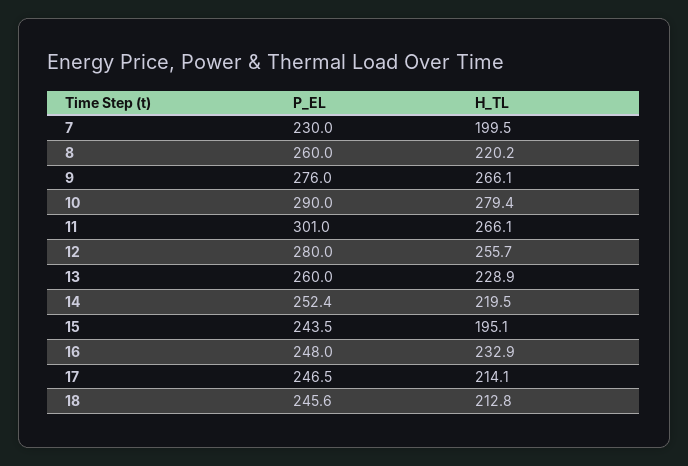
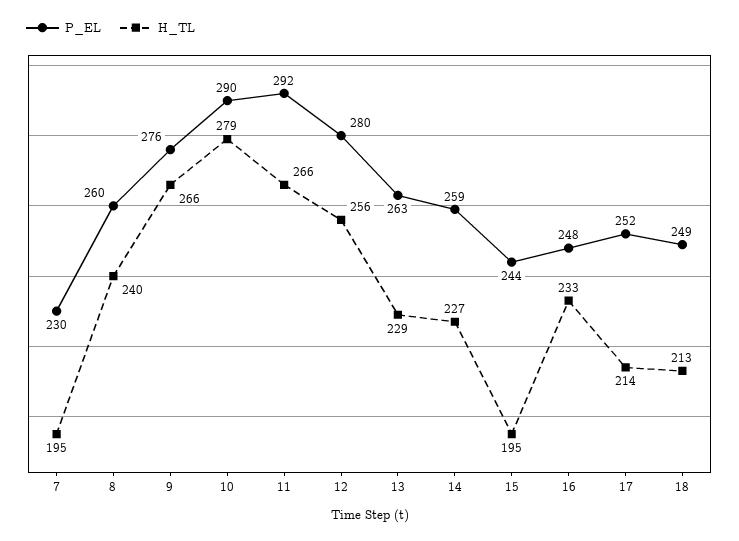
  {
    "P_EL": {
      "7": 230,
      "8": 260,
      "9": 276,
      "10": 290,
-     "11": 301,
+     "11": 292,
      "12": 280,
-     "13": 260,
+     "13": 263,
-     "14": 252.4,
+     "14": 259,
      "15": 243.5,
      "16": 248,
-     "17": 246.5,
+     "17": 252,
-     "18": 245.6
+     "18": 249
    },
    "H_TL": {
-     "7": 199.5,
+     "7": 195,
-     "8": 220.2,
+     "8": 240,
      "9": 266.1,
      "10": 279.4,
      "11": 266.1,
      "12": 255.7,
      "13": 228.9,
-     "14": 219.5,
+     "14": 227,
      "15": 195.1,
      "16": 232.9,
      "17": 214.1,
      "18": 212.8
    }
  }

